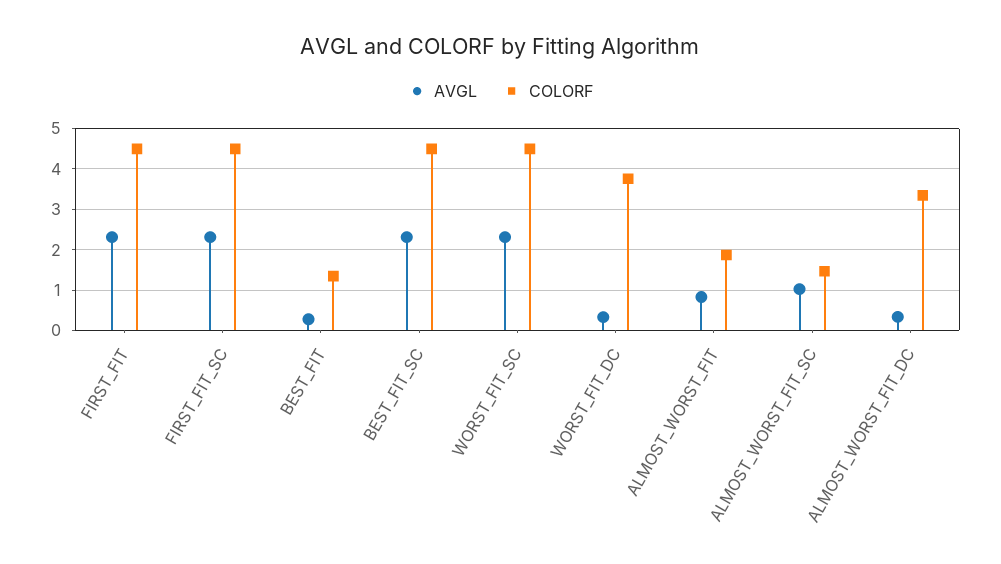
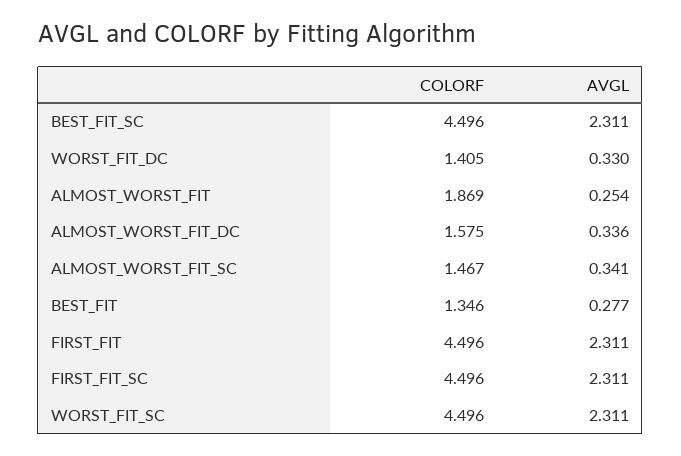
  {
    "AVGL": {
      "FIRST_FIT": 2.311,
      "FIRST_FIT_SC": 2.311,
      "BEST_FIT": 0.277,
      "BEST_FIT_SC": 2.311,
      "WORST_FIT_SC": 2.311,
      "WORST_FIT_DC": 0.33,
-     "ALMOST_WORST_FIT": 0.8,
+     "ALMOST_WORST_FIT": 0.254,
-     "ALMOST_WORST_FIT_SC": 1,
+     "ALMOST_WORST_FIT_SC": 0.341,
      "ALMOST_WORST_FIT_DC": 0.336
    },
    "COLORF": {
      "FIRST_FIT": 4.496,
      "FIRST_FIT_SC": 4.496,
      "BEST_FIT": 1.346,
      "BEST_FIT_SC": 4.496,
      "WORST_FIT_SC": 4.496,
-     "WORST_FIT_DC": 3.8,
+     "WORST_FIT_DC": 1.405,
      "ALMOST_WORST_FIT": 1.869,
      "ALMOST_WORST_FIT_SC": 1.467,
-     "ALMOST_WORST_FIT_DC": 3.4
+     "ALMOST_WORST_FIT_DC": 1.575
    }
  }

